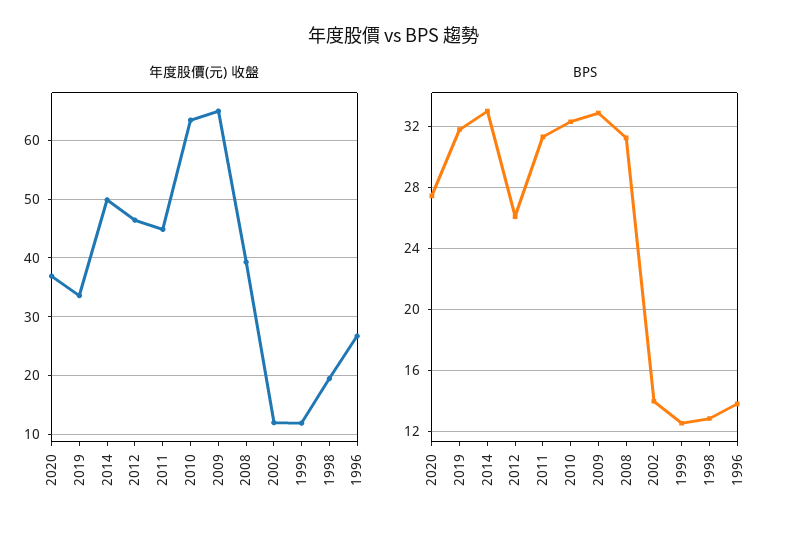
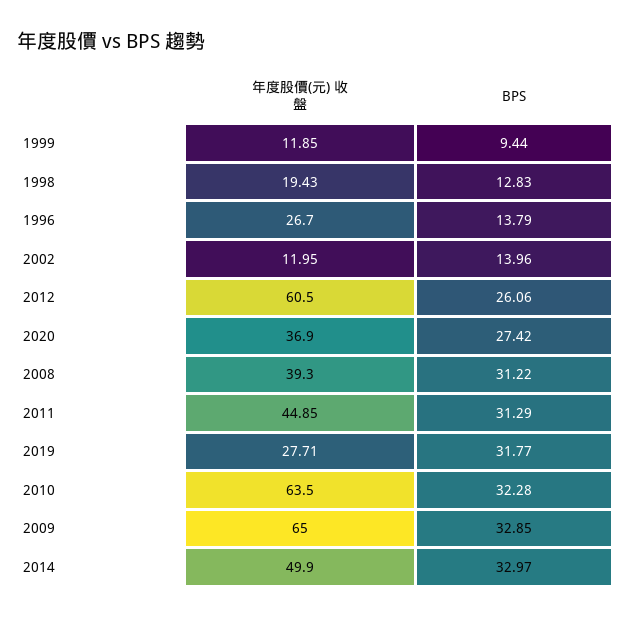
  {
    "年度股價(元) 收盤": {
      "2020": 36.9,
-     "2019": 34,
+     "2019": 27.71,
      "2014": 49.9,
-     "2012": 46,
+     "2012": 60.5,
      "2011": 44.85,
      "2010": 63.5,
      "2009": 65,
      "2008": 39.3,
      "2002": 11.95,
      "1999": 11.85,
      "1998": 19.43,
      "1996": 26.7
    },
    "BPS": {
      "2020": 27.42,
      "2019": 31.77,
      "2014": 32.97,
      "2012": 26.06,
      "2011": 31.29,
      "2010": 32.28,
      "2009": 32.85,
      "2008": 31.22,
      "2002": 13.96,
-     "1999": 12.5,
+     "1999": 9.44,
      "1998": 12.83,
      "1996": 13.79
    }
  }

